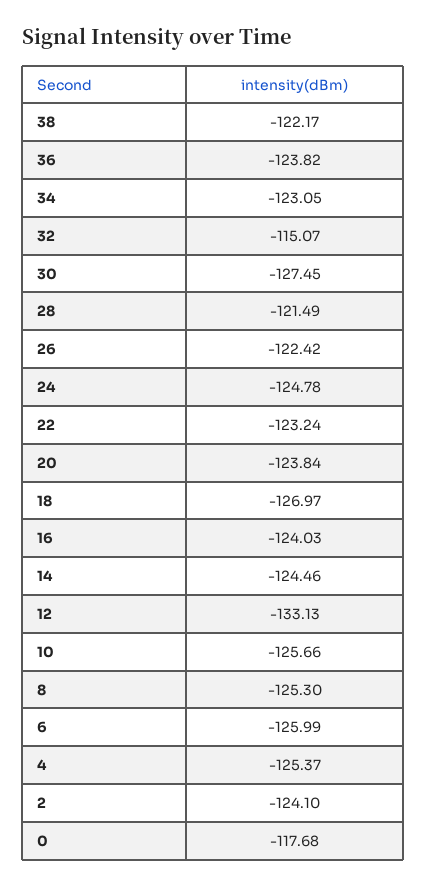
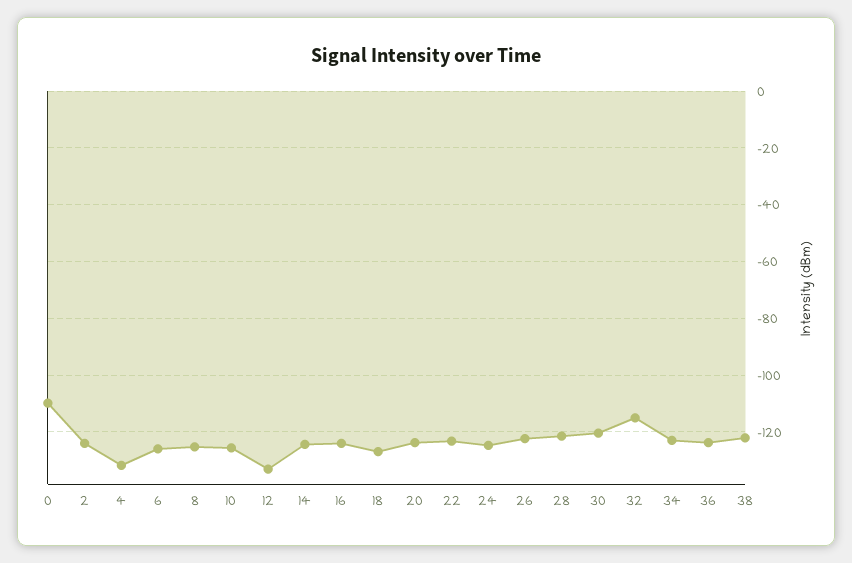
  {
    "38": -122.17,
    "36": -123.82,
    "34": -123.05,
    "32": -115.07,
-   "30": -127.45,
+   "30": -120,
    "28": -121.49,
    "26": -122.42,
    "24": -124.78,
    "22": -123.24,
    "20": -123.84,
    "18": -126.97,
    "16": -124.03,
    "14": -124.46,
    "12": -133.13,
    "10": -125.66,
    "8": -125.3,
    "6": -125.99,
-   "4": -125.37,
+   "4": -132.5,
    "2": -124.1,
-   "0": -117.68
+   "0": -110
  }

